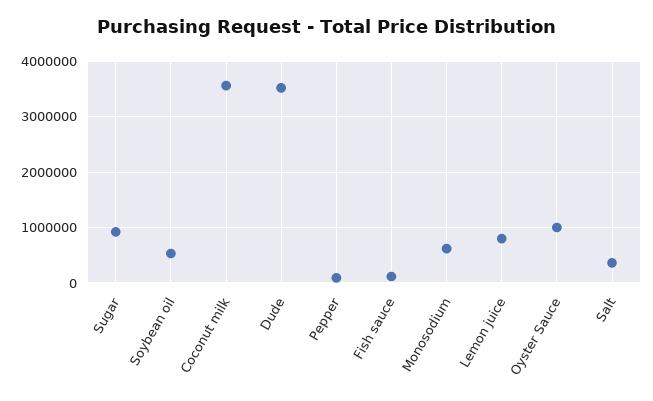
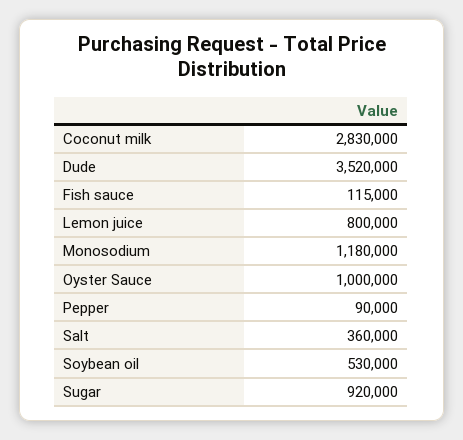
  {
    "Sugar": 920000,
    "Soybean oil": 530000,
-   "Coconut milk": 3600000,
+   "Coconut milk": 2830000,
    "Dude": 3520000,
    "Pepper": 90000,
    "Fish sauce": 115000,
-   "Monosodium": 600000,
+   "Monosodium": 1180000,
    "Lemon juice": 800000,
    "Oyster Sauce": 1000000,
    "Salt": 360000
  }

